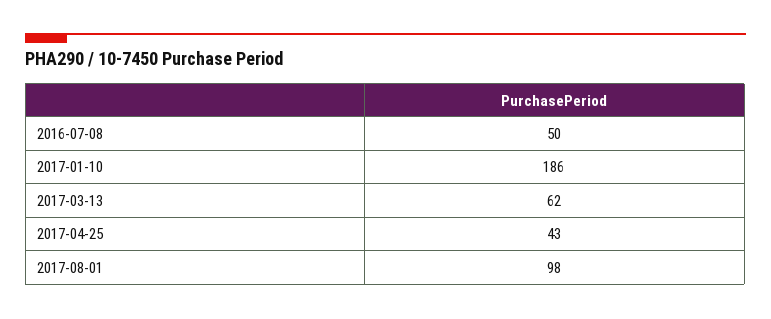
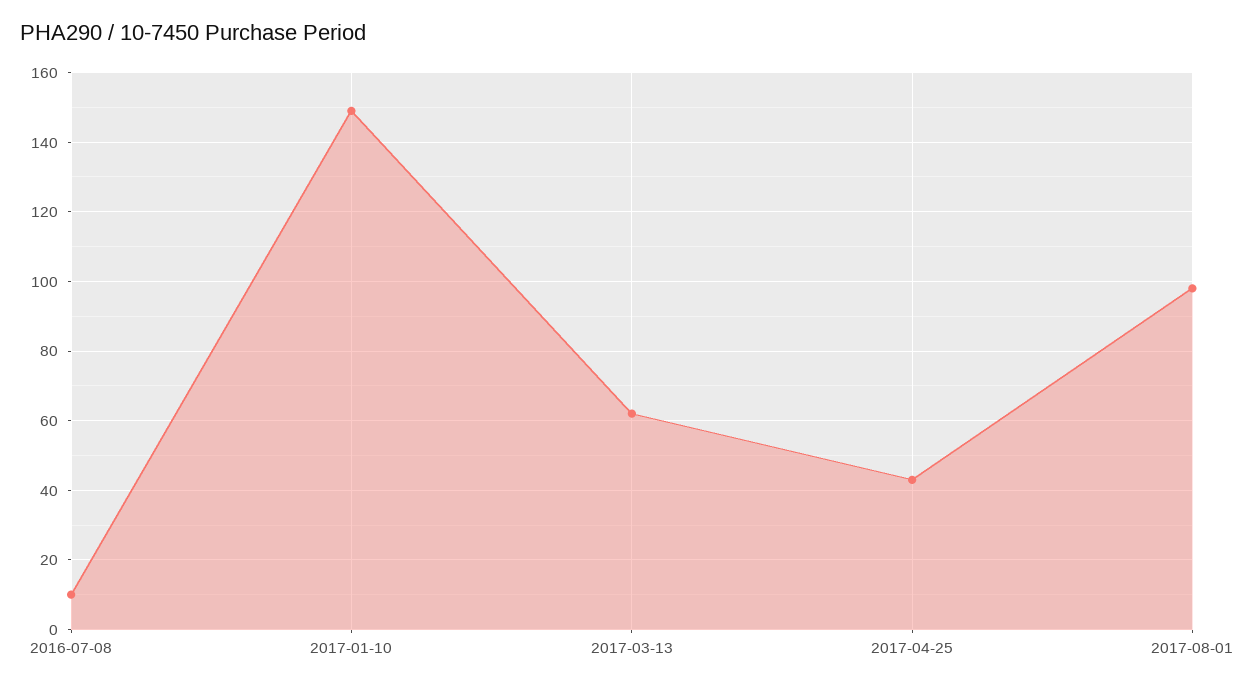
  {
-   "2016-07-08": 50,
+   "2016-07-08": 10,
-   "2017-01-10": 186,
+   "2017-01-10": 150,
    "2017-03-13": 62,
    "2017-04-25": 43,
    "2017-08-01": 98
  }

